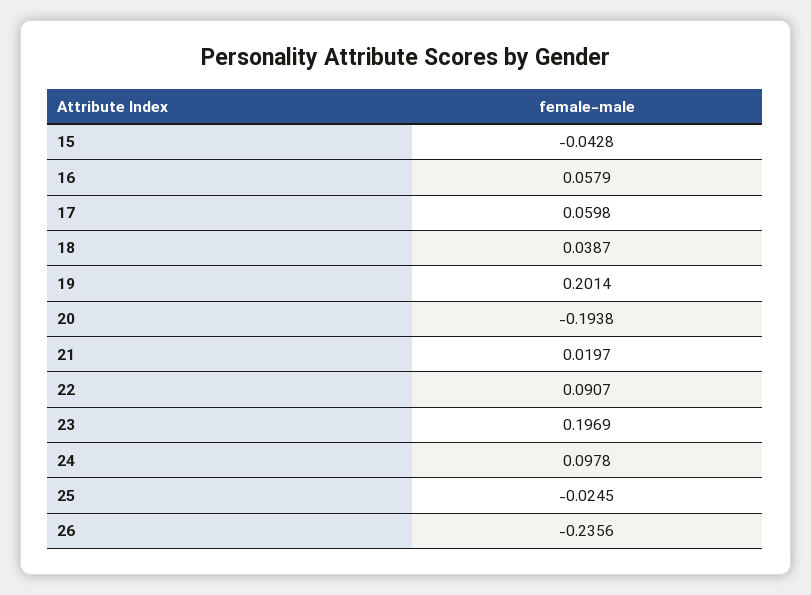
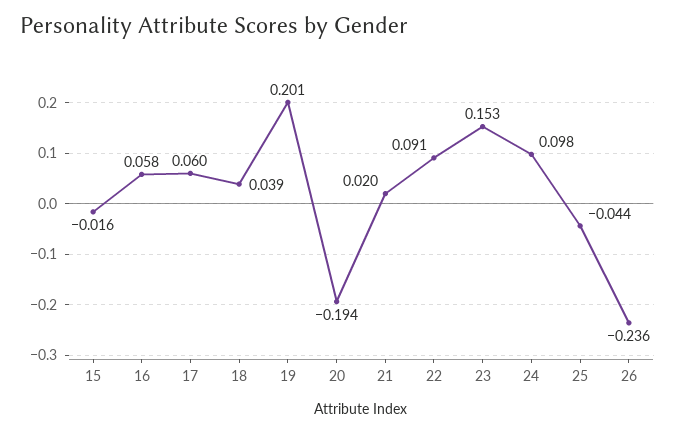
  {
-   "15": -0.0428,
+   "15": -0.016,
    "16": 0.0579,
    "17": 0.0598,
    "18": 0.0387,
    "19": 0.2014,
    "20": -0.1938,
    "21": 0.0197,
    "22": 0.0907,
-   "23": 0.1969,
+   "23": 0.153,
    "24": 0.0978,
-   "25": -0.0245,
+   "25": -0.044,
    "26": -0.2356
  }

